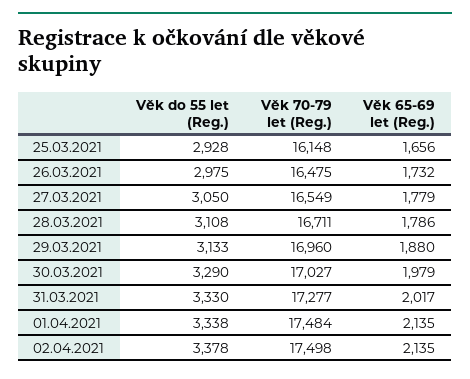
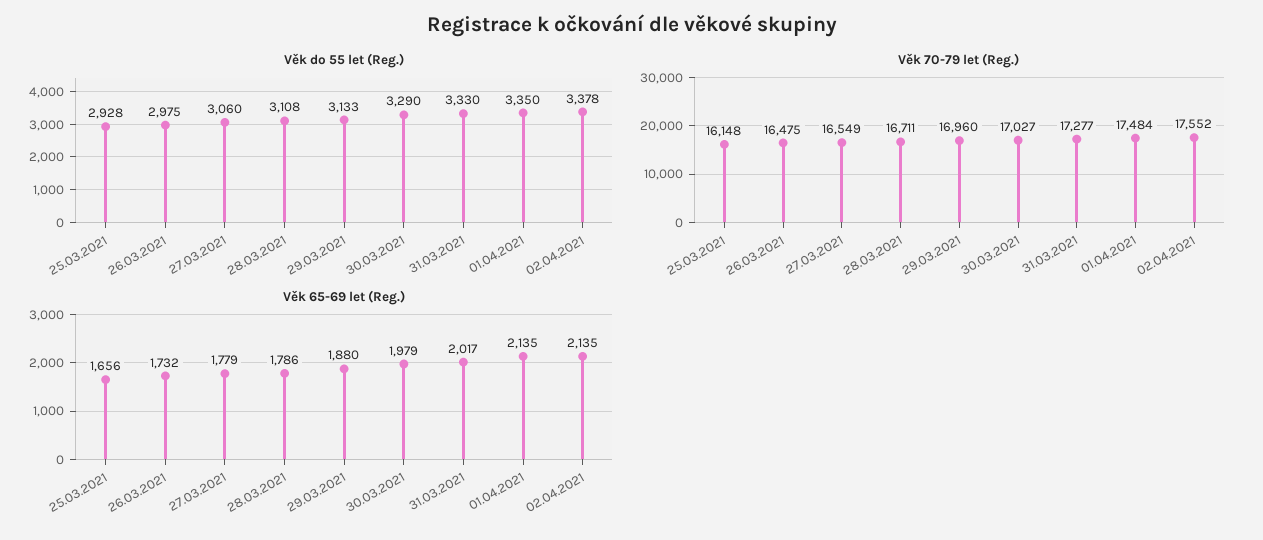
  {
    "Věk do 55 let (Reg.)": {
      "25.03.2021": 2928,
      "26.03.2021": 2975,
-     "27.03.2021": 3050,
+     "27.03.2021": 3060,
      "28.03.2021": 3108,
      "29.03.2021": 3133,
      "30.03.2021": 3290,
      "31.03.2021": 3330,
-     "01.04.2021": 3338,
+     "01.04.2021": 3350,
      "02.04.2021": 3378
    },
    "Věk 70-79 let (Reg.)": {
      "25.03.2021": 16148,
      "26.03.2021": 16475,
      "27.03.2021": 16549,
      "28.03.2021": 16711,
      "29.03.2021": 16960,
      "30.03.2021": 17027,
      "31.03.2021": 17277,
      "01.04.2021": 17484,
-     "02.04.2021": 17498
+     "02.04.2021": 17552
    },
    "Věk 65-69 let (Reg.)": {
      "25.03.2021": 1656,
      "26.03.2021": 1732,
      "27.03.2021": 1779,
      "28.03.2021": 1786,
      "29.03.2021": 1880,
      "30.03.2021": 1979,
      "31.03.2021": 2017,
      "01.04.2021": 2135,
      "02.04.2021": 2135
    }
  }

